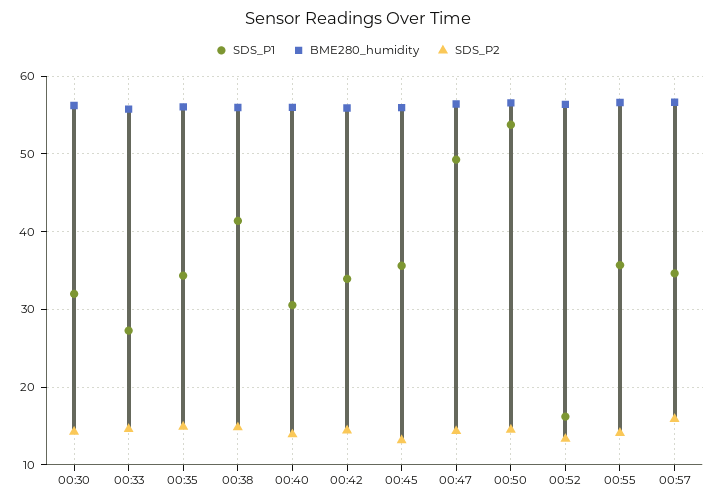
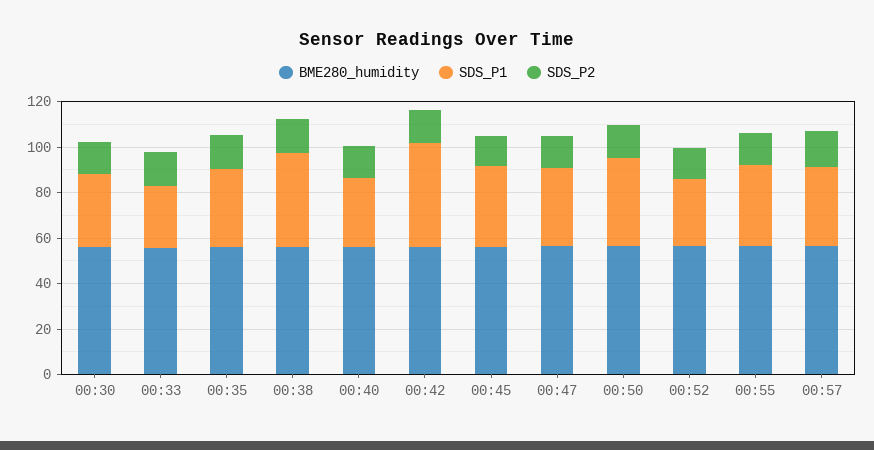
  {
    "SDS_P1": {
      "00:30": 32,
      "00:33": 27,
      "00:35": 34,
      "00:38": 41,
      "00:40": 31,
-     "00:42": 34,
+     "00:42": 45,
      "00:45": 36,
-     "00:47": 49,
+     "00:47": 35,
-     "00:50": 54,
+     "00:50": 40,
-     "00:52": 16,
+     "00:52": 30,
      "00:55": 36,
      "00:57": 35
    },
    "BME280_humidity": {
      "00:30": 56,
      "00:33": 56,
      "00:35": 56,
      "00:38": 56,
      "00:40": 56,
      "00:42": 56,
      "00:45": 56,
      "00:47": 56,
      "00:50": 57,
      "00:52": 56,
      "00:55": 57,
      "00:57": 57
    },
    "SDS_P2": {
      "00:30": 14,
      "00:33": 15,
      "00:35": 15,
      "00:38": 15,
      "00:40": 14,
      "00:42": 14,
      "00:45": 13,
      "00:47": 14,
      "00:50": 15,
      "00:52": 13,
      "00:55": 14,
      "00:57": 16
    }
  }

